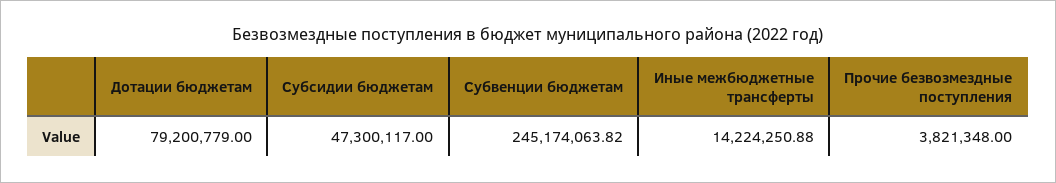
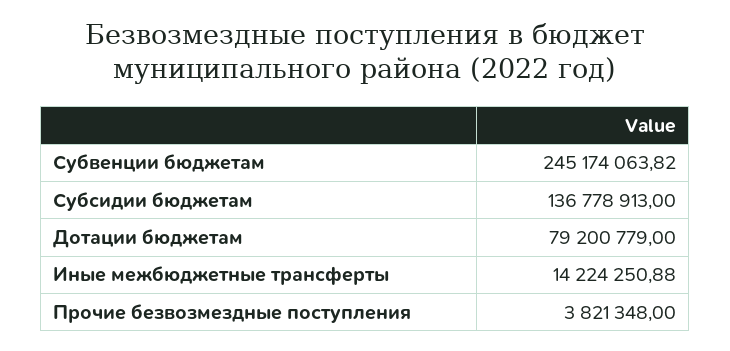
  {
    "Дотации бюджетам": 79200779,
-   "Субсидии бюджетам": 47300117,
+   "Субсидии бюджетам": 136778913,
    "Субвенции бюджетам": 245174063.82,
    "Иные межбюджетные трансферты": 14224250.88,
    "Прочие безвозмездные поступления": 3821348
  }

